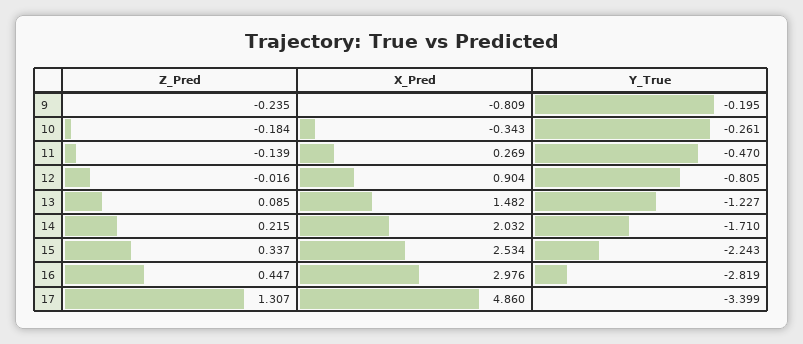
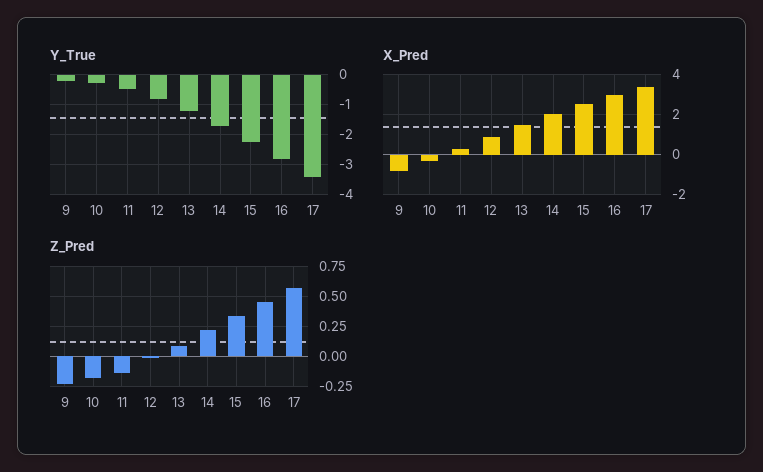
  {
    "Z_Pred": {
      "9": -0.235,
      "10": -0.184,
      "11": -0.139,
      "12": -0.016,
      "13": 0.085,
      "14": 0.215,
      "15": 0.337,
      "16": 0.447,
-     "17": 1.307
+     "17": 0.5
    },
    "X_Pred": {
      "9": -0.809,
      "10": -0.343,
      "11": 0.269,
      "12": 0.904,
      "13": 1.482,
      "14": 2.032,
      "15": 2.534,
      "16": 2.976,
-     "17": 4.86
+     "17": 3.5
    },
    "Y_True": {
      "9": -0.195,
      "10": -0.261,
      "11": -0.47,
      "12": -0.805,
      "13": -1.227,
      "14": -1.71,
      "15": -2.243,
      "16": -2.819,
      "17": -3.399
    }
  }

